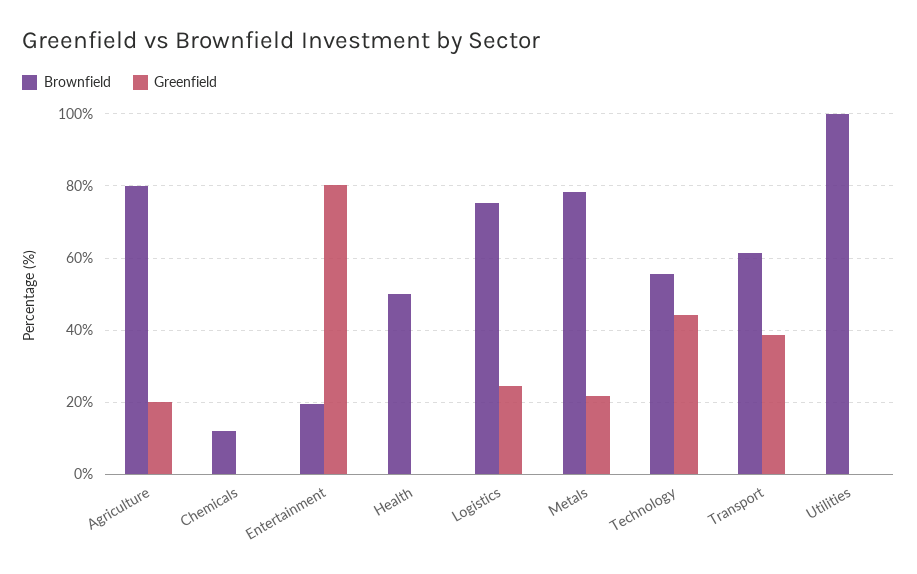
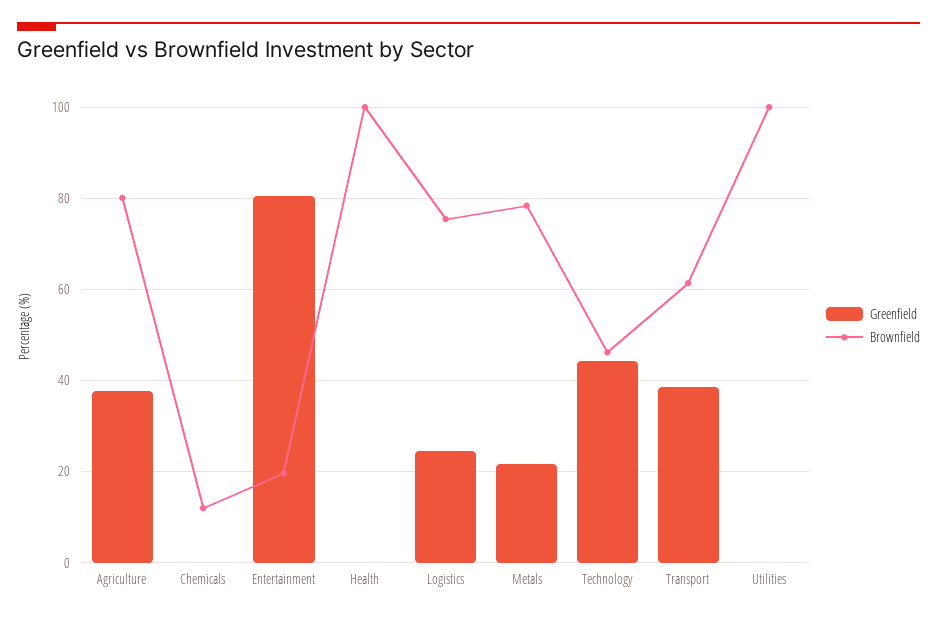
  {
    "Brownfield": {
      "Agriculture": 80,
      "Chemicals": 12,
      "Entertainment": 20,
-     "Health": 50,
+     "Health": 100,
      "Logistics": 76,
      "Metals": 78,
-     "Technology": 56,
+     "Technology": 46,
      "Transport": 62,
      "Utilities": 100
    },
    "Greenfield": {
-     "Agriculture": 20,
+     "Agriculture": 38,
      "Chemicals": 0,
      "Entertainment": 80,
      "Health": 0,
      "Logistics": 24,
      "Metals": 22,
      "Technology": 44,
      "Transport": 38,
      "Utilities": 0
    }
  }

